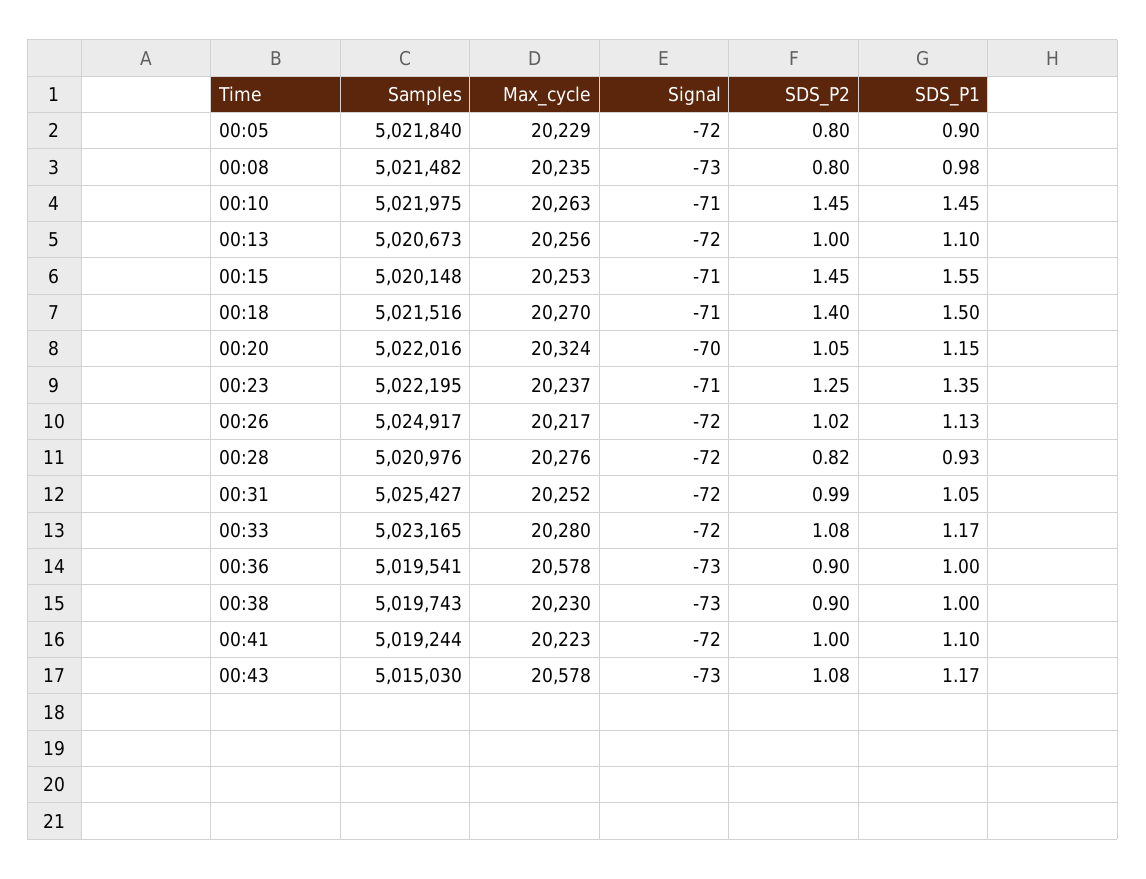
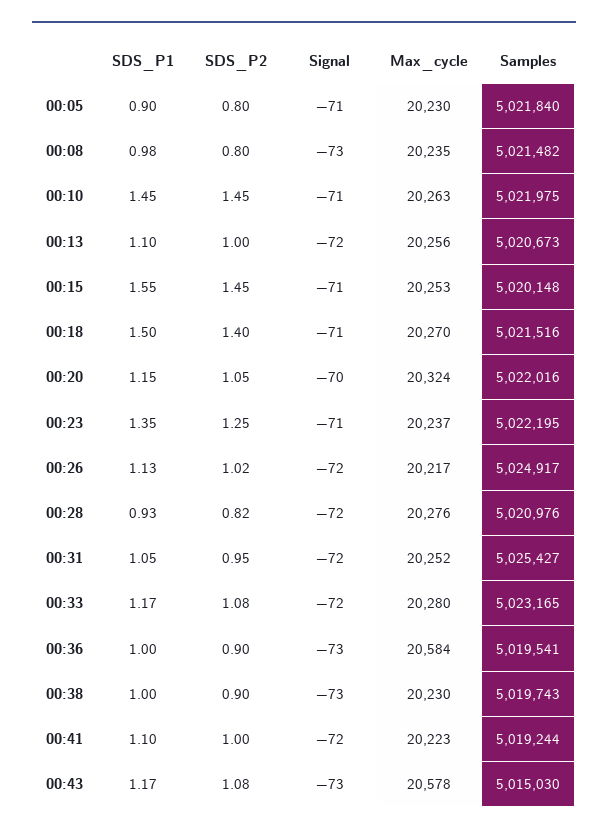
  {
    "Samples": {
      "00:05": 5021840,
      "00:08": 5021482,
      "00:10": 5021975,
      "00:13": 5020673,
      "00:15": 5020148,
      "00:18": 5021516,
      "00:20": 5022016,
      "00:23": 5022195,
      "00:26": 5024917,
      "00:28": 5020976,
      "00:31": 5025427,
      "00:33": 5023165,
      "00:36": 5019541,
      "00:38": 5019743,
      "00:41": 5019244,
      "00:43": 5015030
    },
    "Max_cycle": {
-     "00:05": 20229,
+     "00:05": 20230,
      "00:08": 20235,
      "00:10": 20263,
      "00:13": 20256,
      "00:15": 20253,
      "00:18": 20270,
      "00:20": 20324,
      "00:23": 20237,
      "00:26": 20217,
      "00:28": 20276,
      "00:31": 20252,
      "00:33": 20280,
-     "00:36": 20578,
+     "00:36": 20584,
      "00:38": 20230,
      "00:41": 20223,
      "00:43": 20578
    },
    "Signal": {
-     "00:05": -72,
+     "00:05": -71,
      "00:08": -73,
      "00:10": -71,
      "00:13": -72,
      "00:15": -71,
      "00:18": -71,
      "00:20": -70,
      "00:23": -71,
      "00:26": -72,
      "00:28": -72,
      "00:31": -72,
      "00:33": -72,
      "00:36": -73,
      "00:38": -73,
      "00:41": -72,
      "00:43": -73
    },
    "SDS_P2": {
      "00:05": 0.8,
      "00:08": 0.8,
      "00:10": 1.45,
      "00:13": 1,
      "00:15": 1.45,
      "00:18": 1.4,
      "00:20": 1.05,
      "00:23": 1.25,
      "00:26": 1.02,
      "00:28": 0.82,
-     "00:31": 0.99,
+     "00:31": 0.95,
      "00:33": 1.08,
      "00:36": 0.9,
      "00:38": 0.9,
      "00:41": 1,
      "00:43": 1.08
    },
    "SDS_P1": {
      "00:05": 0.9,
      "00:08": 0.98,
      "00:10": 1.45,
      "00:13": 1.1,
      "00:15": 1.55,
      "00:18": 1.5,
      "00:20": 1.15,
      "00:23": 1.35,
      "00:26": 1.13,
      "00:28": 0.93,
      "00:31": 1.05,
      "00:33": 1.17,
      "00:36": 1,
      "00:38": 1,
      "00:41": 1.1,
      "00:43": 1.17
    }
  }

